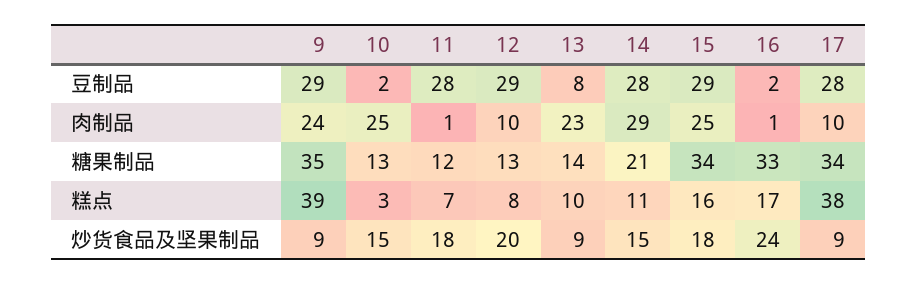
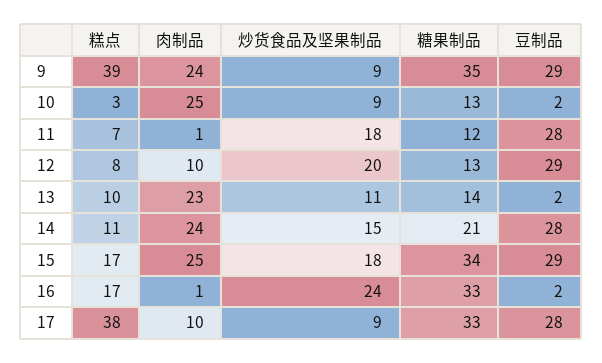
  {
    "9": {
      "豆制品": 29,
      "肉制品": 24,
      "糖果制品": 35,
      "糕点": 39,
      "炒货食品及坚果制品": 9
    },
    "10": {
      "豆制品": 2,
      "肉制品": 25,
      "糖果制品": 13,
      "糕点": 3,
-     "炒货食品及坚果制品": 15
+     "炒货食品及坚果制品": 9
    },
    "11": {
      "豆制品": 28,
      "肉制品": 1,
      "糖果制品": 12,
      "糕点": 7,
      "炒货食品及坚果制品": 18
    },
    "12": {
      "豆制品": 29,
      "肉制品": 10,
      "糖果制品": 13,
      "糕点": 8,
      "炒货食品及坚果制品": 20
    },
    "13": {
-     "豆制品": 8,
+     "豆制品": 2,
      "肉制品": 23,
      "糖果制品": 14,
      "糕点": 10,
-     "炒货食品及坚果制品": 9
+     "炒货食品及坚果制品": 11
    },
    "14": {
      "豆制品": 28,
-     "肉制品": 29,
+     "肉制品": 24,
      "糖果制品": 21,
      "糕点": 11,
      "炒货食品及坚果制品": 15
    },
    "15": {
      "豆制品": 29,
      "肉制品": 25,
      "糖果制品": 34,
-     "糕点": 16,
+     "糕点": 17,
      "炒货食品及坚果制品": 18
    },
    "16": {
      "豆制品": 2,
      "肉制品": 1,
      "糖果制品": 33,
      "糕点": 17,
      "炒货食品及坚果制品": 24
    },
    "17": {
      "豆制品": 28,
      "肉制品": 10,
-     "糖果制品": 34,
+     "糖果制品": 33,
      "糕点": 38,
      "炒货食品及坚果制品": 9
    }
  }

